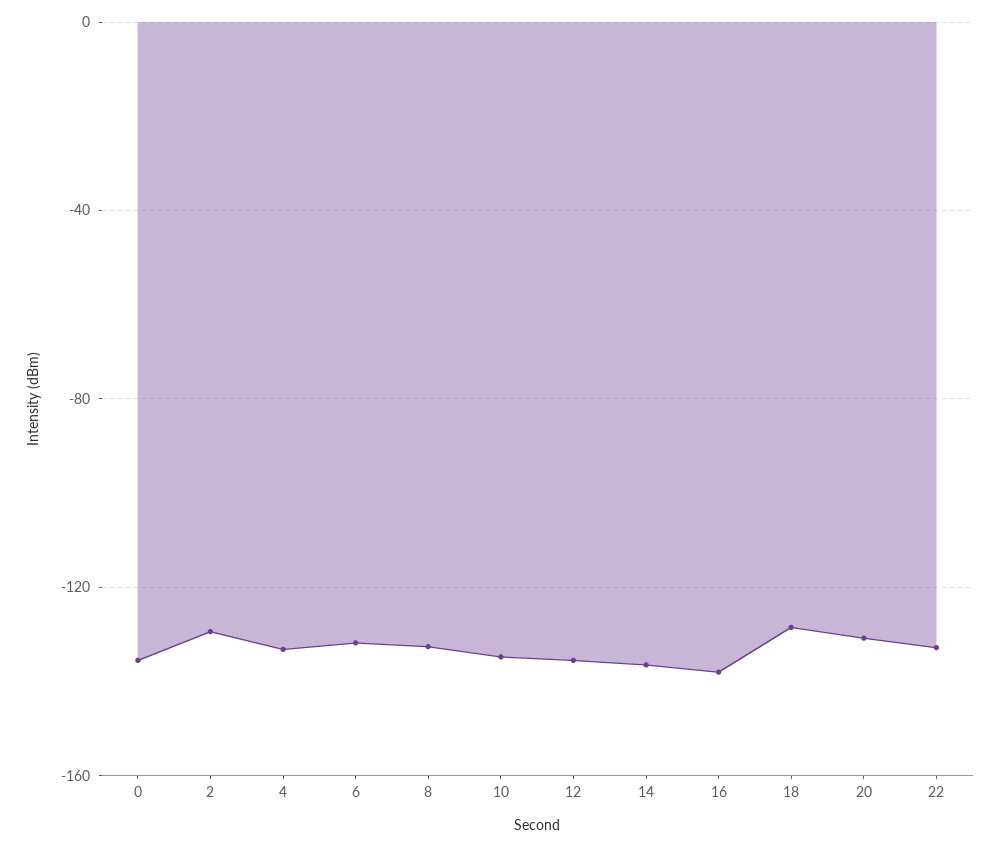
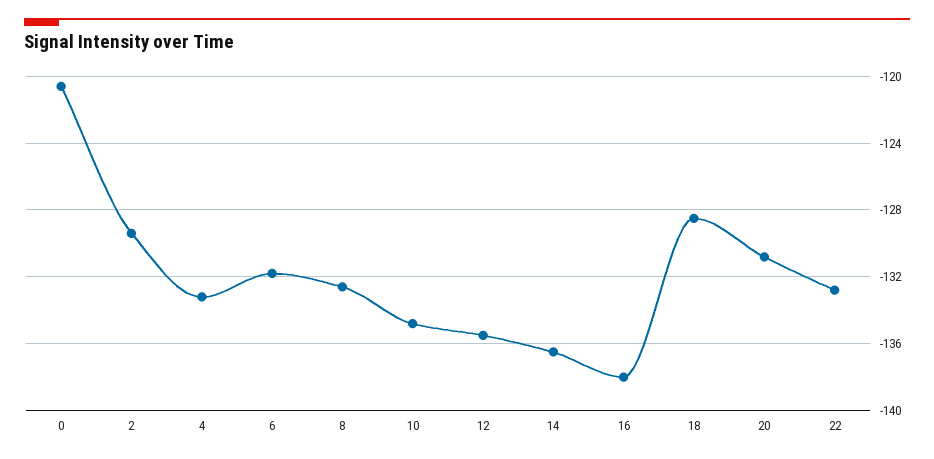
  {
-   "0": -135,
+   "0": -120.5,
    "2": -129.5,
    "4": -133,
    "6": -132,
    "8": -132.5,
    "10": -135,
    "12": -135.5,
    "14": -136.5,
    "16": -138,
    "18": -128.5,
    "20": -131,
    "22": -133
  }

